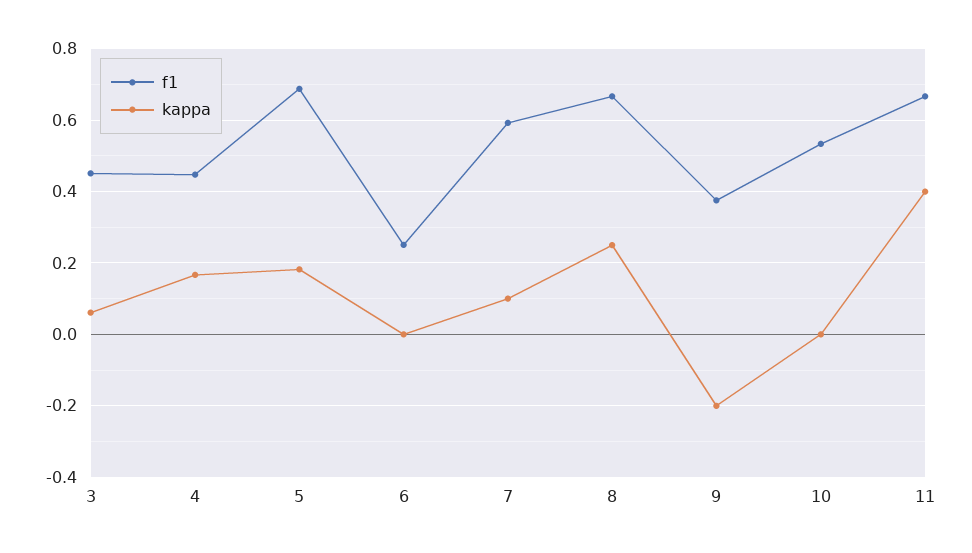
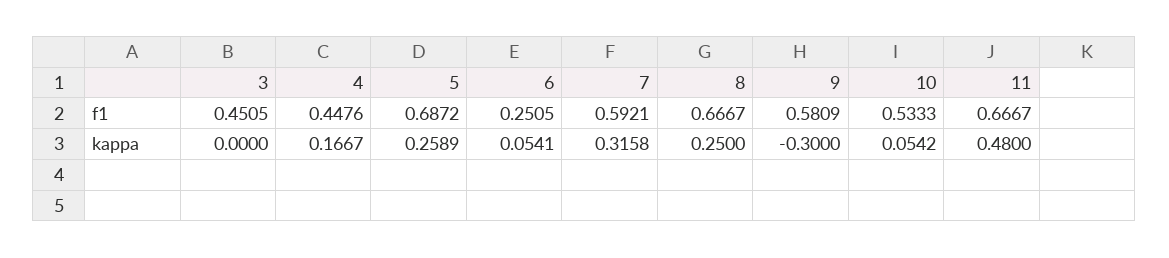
  {
    "f1": {
      "3": 0.4505,
      "4": 0.4476,
      "5": 0.6872,
      "6": 0.2505,
      "7": 0.5921,
      "8": 0.6667,
-     "9": 0.38,
+     "9": 0.5809,
      "10": 0.5333,
      "11": 0.6667
    },
    "kappa": {
-     "3": 0.06,
+     "3": 0,
      "4": 0.1667,
-     "5": 0.18,
+     "5": 0.2589,
-     "6": 0,
+     "6": 0.0541,
-     "7": 0.1,
+     "7": 0.3158,
      "8": 0.25,
-     "9": -0.2,
+     "9": -0.3,
-     "10": 0,
+     "10": 0.0542,
-     "11": 0.4
+     "11": 0.48
    }
  }

